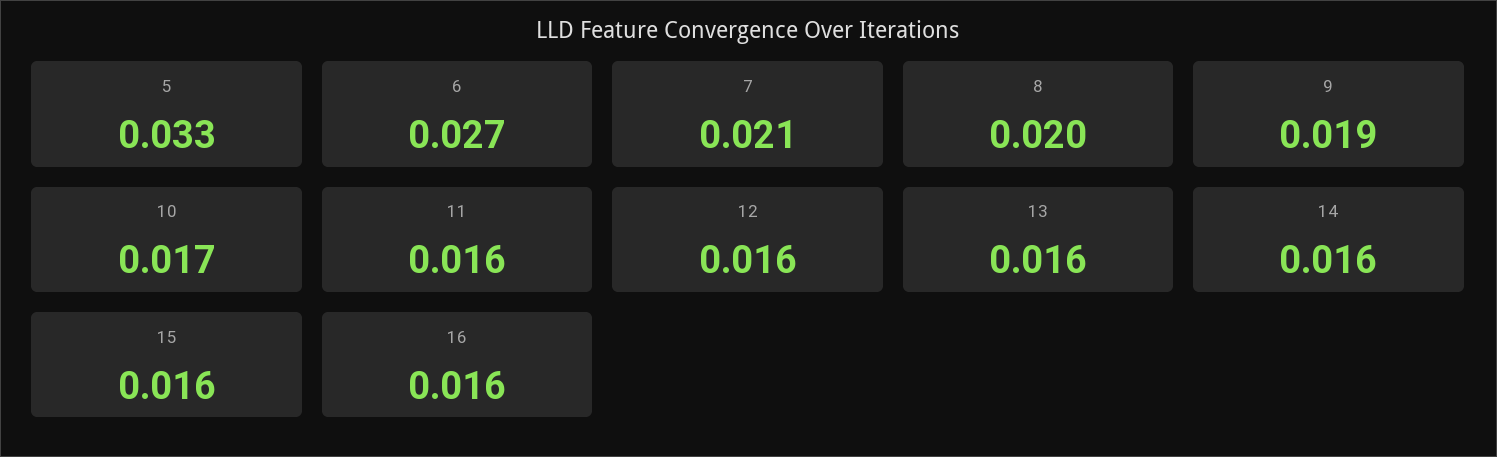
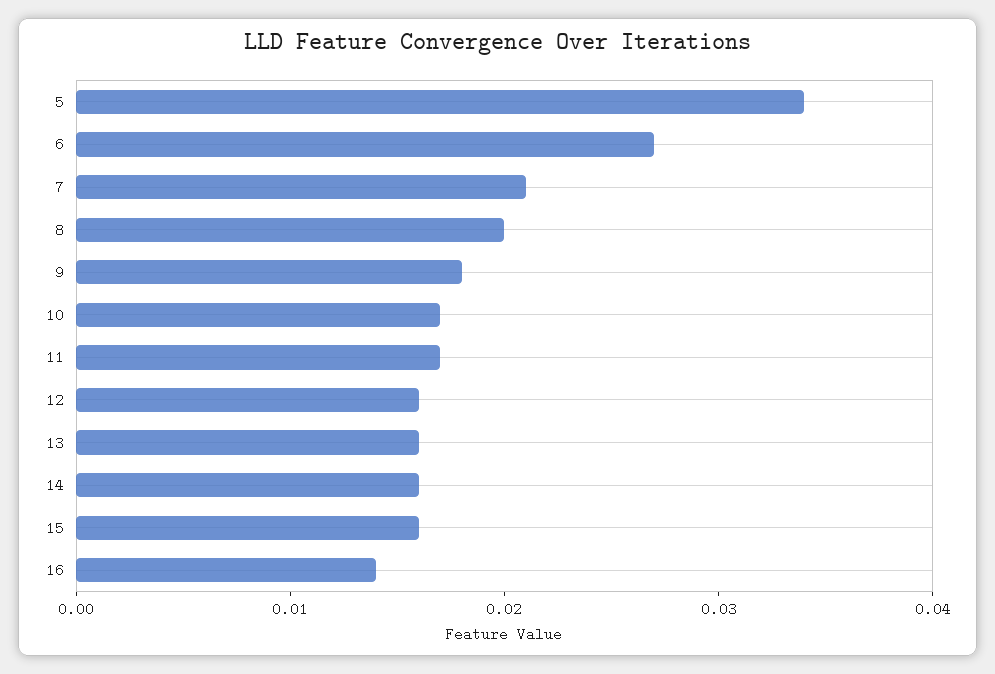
  {
-   "5": 0.033,
+   "5": 0.034,
    "6": 0.027,
    "7": 0.021,
    "8": 0.02,
-   "9": 0.019,
+   "9": 0.018,
    "10": 0.017,
-   "11": 0.016,
+   "11": 0.017,
    "12": 0.016,
    "13": 0.016,
    "14": 0.016,
    "15": 0.016,
-   "16": 0.016
+   "16": 0.014
  }

